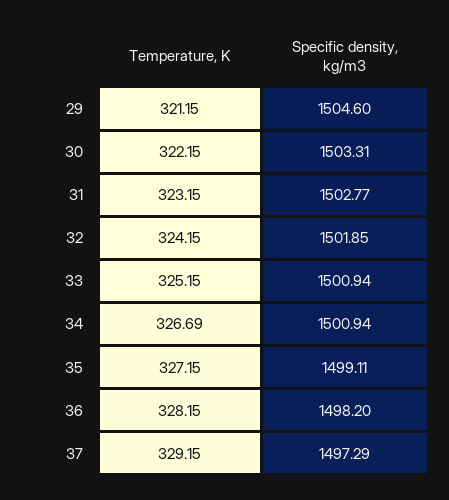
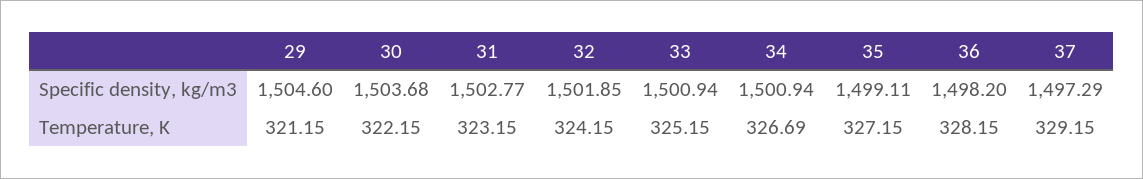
  {
    "Temperature, K": {
      "29": 321.15,
      "30": 322.15,
      "31": 323.15,
      "32": 324.15,
      "33": 325.15,
      "34": 326.69,
      "35": 327.15,
      "36": 328.15,
      "37": 329.15
    },
    "Specific density, kg/m3": {
      "29": 1504.6,
-     "30": 1503.31,
+     "30": 1503.68,
      "31": 1502.77,
      "32": 1501.85,
      "33": 1500.94,
      "34": 1500.94,
      "35": 1499.11,
      "36": 1498.2,
      "37": 1497.29
    }
  }

